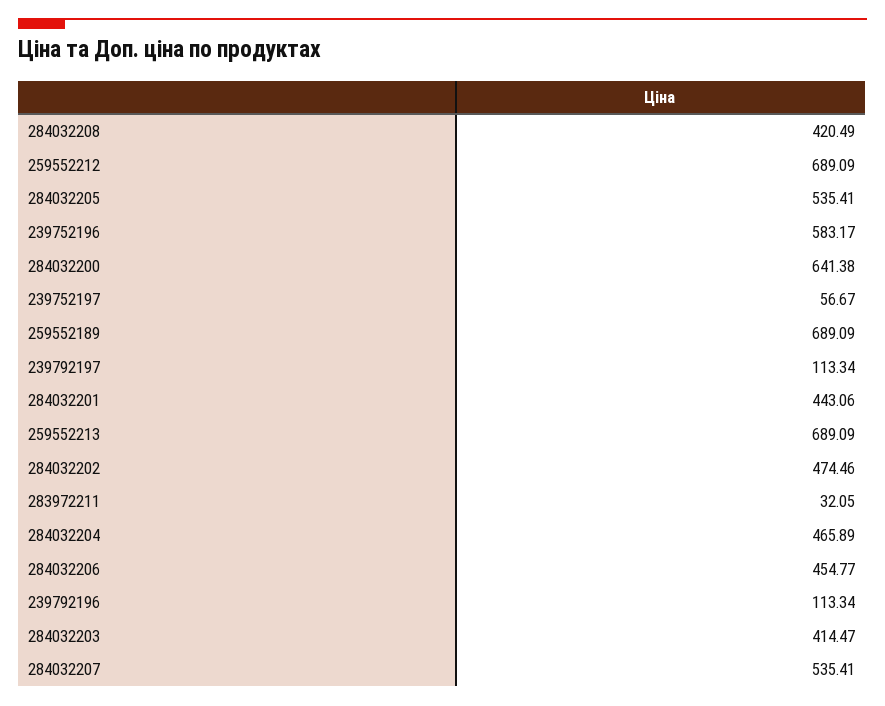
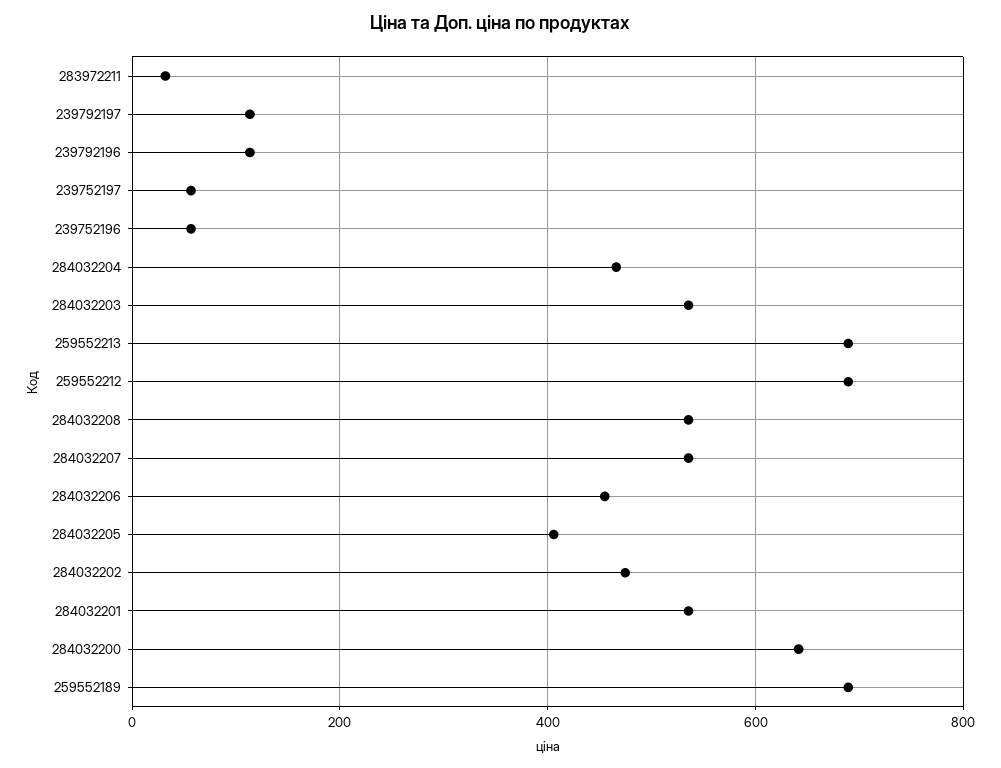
  {
-   "284032208": 420.49,
+   "284032208": 540,
    "259552212": 689.09,
-   "284032205": 535.41,
+   "284032205": 400,
-   "239752196": 583.17,
+   "239752196": 60,
    "284032200": 641.38,
    "239752197": 56.67,
    "259552189": 689.09,
    "239792197": 113.34,
-   "284032201": 443.06,
+   "284032201": 540,
    "259552213": 689.09,
    "284032202": 474.46,
    "283972211": 32.05,
    "284032204": 465.89,
    "284032206": 454.77,
    "239792196": 113.34,
-   "284032203": 414.47,
+   "284032203": 540,
    "284032207": 535.41
  }

